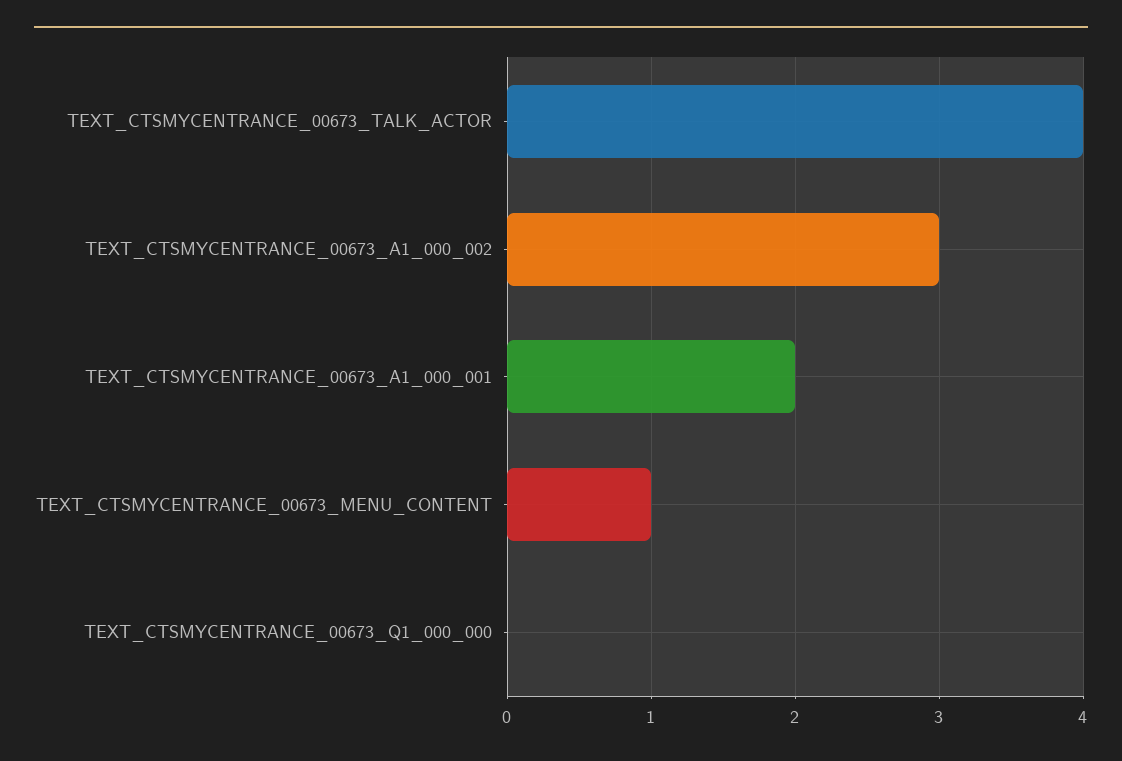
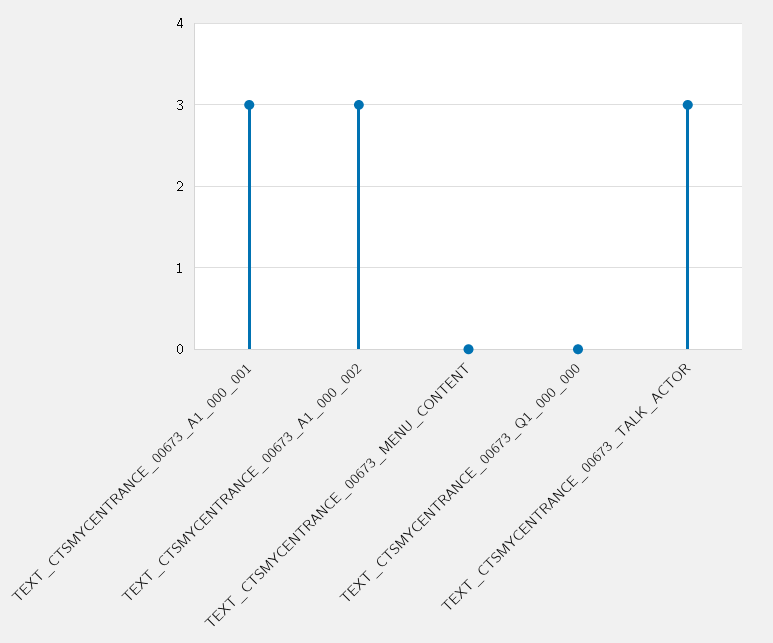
  {
-   "TEXT_CTSMYCENTRANCE_00673_TALK_ACTOR": 4,
+   "TEXT_CTSMYCENTRANCE_00673_TALK_ACTOR": 3,
    "TEXT_CTSMYCENTRANCE_00673_A1_000_002": 3,
-   "TEXT_CTSMYCENTRANCE_00673_A1_000_001": 2,
+   "TEXT_CTSMYCENTRANCE_00673_A1_000_001": 3,
-   "TEXT_CTSMYCENTRANCE_00673_MENU_CONTENT": 1,
+   "TEXT_CTSMYCENTRANCE_00673_MENU_CONTENT": 0,
    "TEXT_CTSMYCENTRANCE_00673_Q1_000_000": 0
  }

